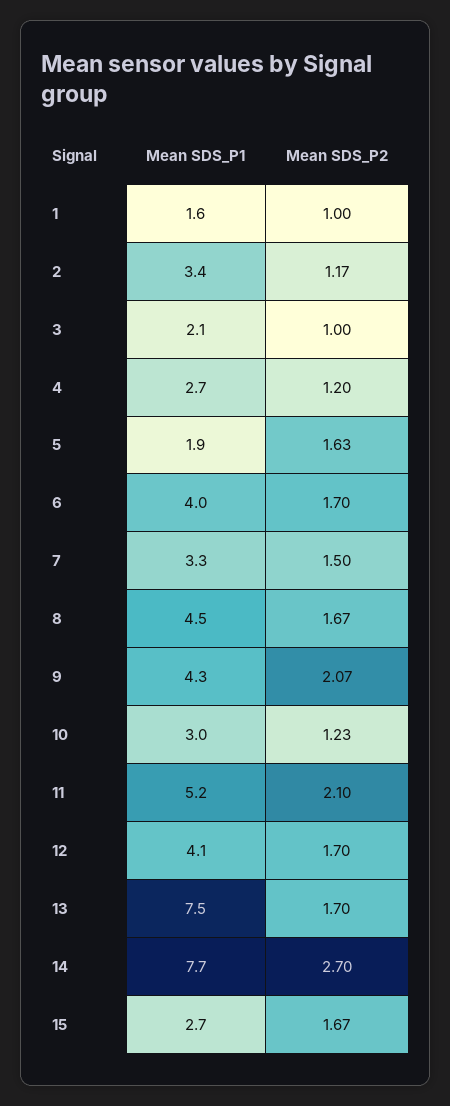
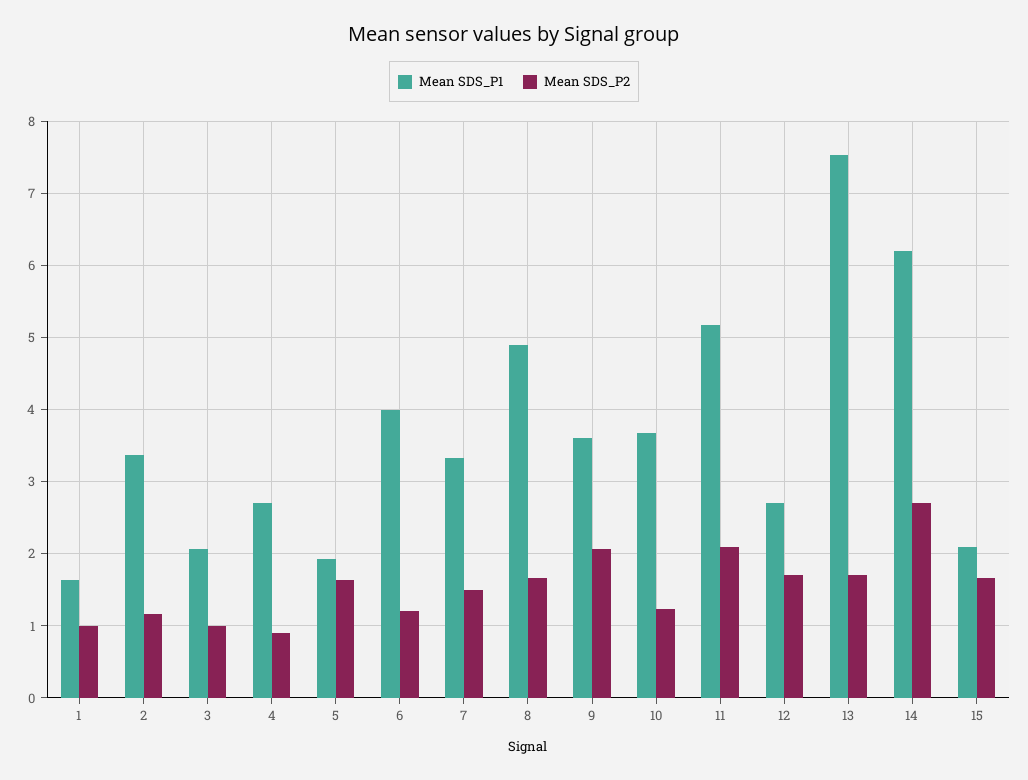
  {
    "Mean SDS_P1": {
      "1": 1.6,
      "2": 3.4,
      "3": 2.1,
      "4": 2.7,
      "5": 1.9,
      "6": 4,
      "7": 3.3,
-     "8": 4.5,
+     "8": 4.9,
-     "9": 4.3,
+     "9": 3.6,
-     "10": 3,
+     "10": 3.7,
      "11": 5.2,
-     "12": 4.1,
+     "12": 2.7,
      "13": 7.5,
-     "14": 7.7,
+     "14": 6.2,
-     "15": 2.7
+     "15": 2.1
    },
    "Mean SDS_P2": {
      "1": 1,
      "2": 1.17,
      "3": 1,
-     "4": 1.2,
+     "4": 0.9,
      "5": 1.63,
-     "6": 1.7,
+     "6": 1.2,
      "7": 1.5,
      "8": 1.67,
      "9": 2.07,
      "10": 1.23,
      "11": 2.1,
      "12": 1.7,
      "13": 1.7,
      "14": 2.7,
      "15": 1.67
    }
  }

